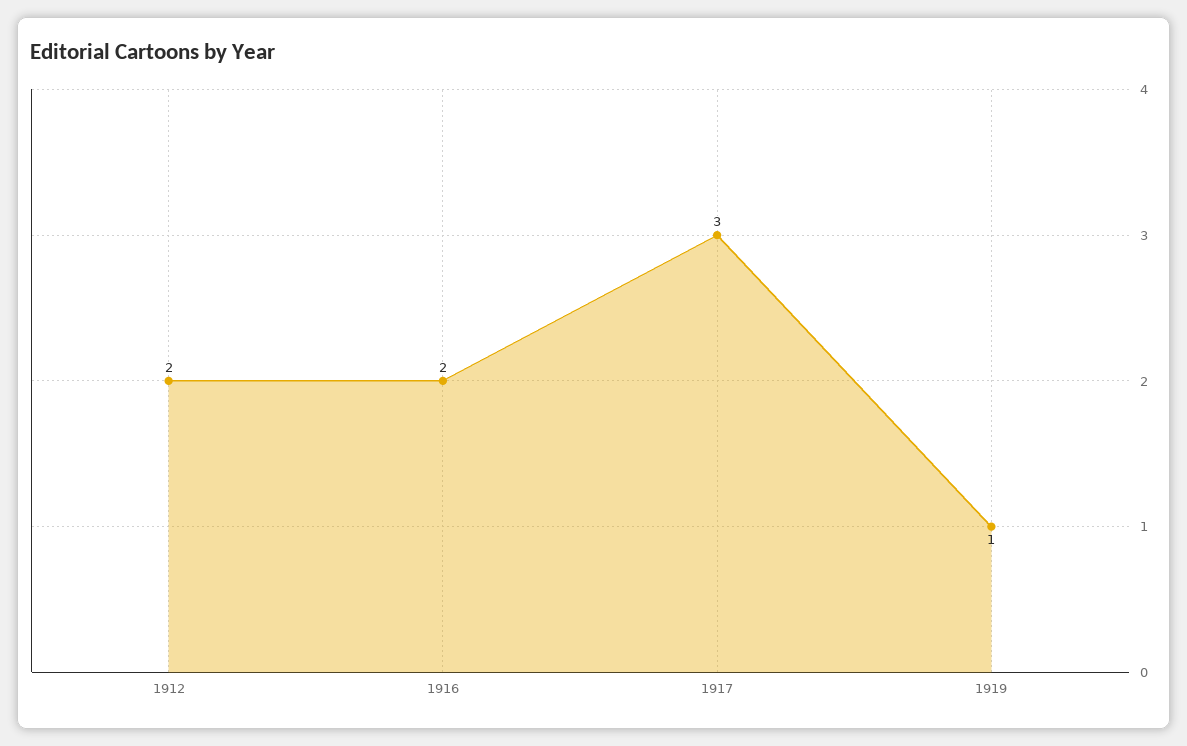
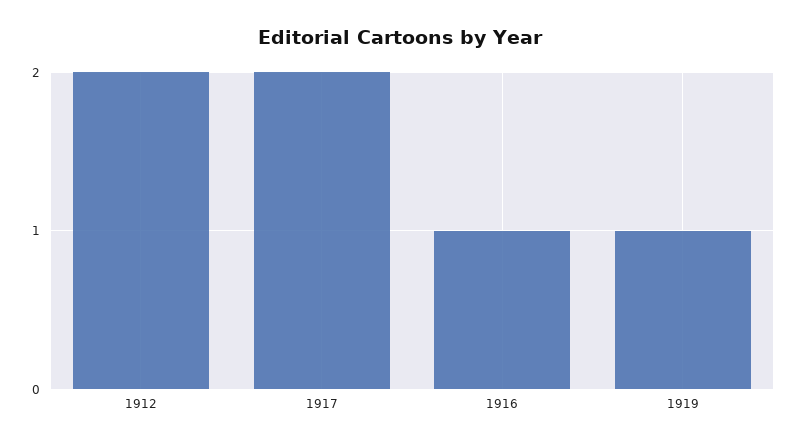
  {
    "1912": 2,
-   "1916": 2,
+   "1916": 1,
-   "1917": 3,
+   "1917": 2,
    "1919": 1
  }

